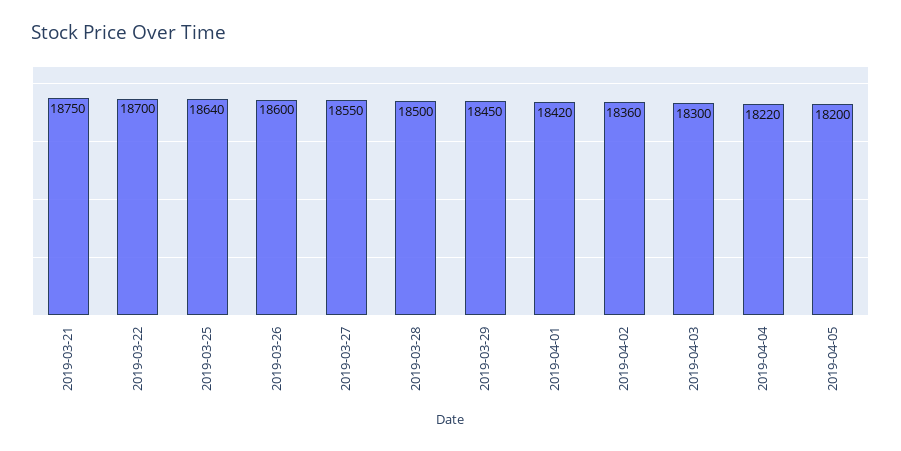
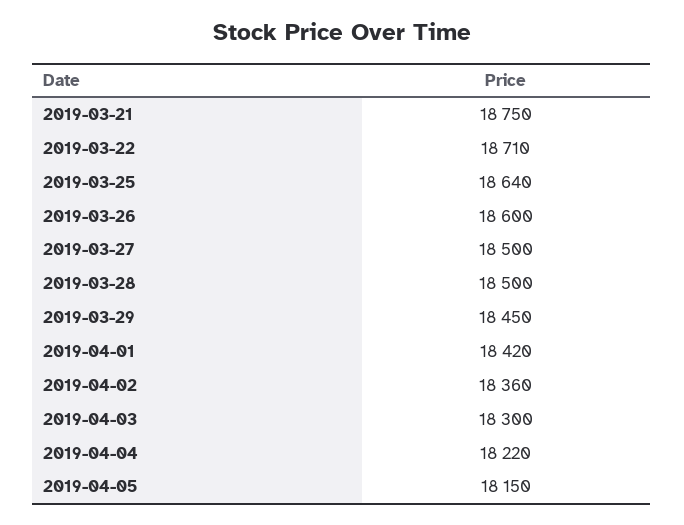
  {
    "2019-03-21": 18750,
-   "2019-03-22": 18700,
+   "2019-03-22": 18710,
    "2019-03-25": 18640,
    "2019-03-26": 18600,
-   "2019-03-27": 18550,
+   "2019-03-27": 18500,
    "2019-03-28": 18500,
    "2019-03-29": 18450,
    "2019-04-01": 18420,
    "2019-04-02": 18360,
    "2019-04-03": 18300,
    "2019-04-04": 18220,
-   "2019-04-05": 18200
+   "2019-04-05": 18150
  }

